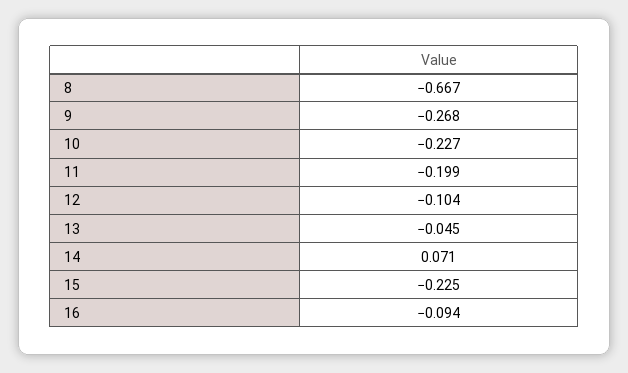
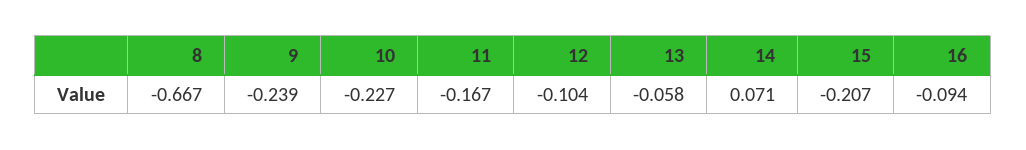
  {
    "8": -0.667,
-   "9": -0.268,
+   "9": -0.239,
    "10": -0.227,
-   "11": -0.199,
+   "11": -0.167,
    "12": -0.104,
-   "13": -0.045,
+   "13": -0.058,
    "14": 0.071,
-   "15": -0.225,
+   "15": -0.207,
    "16": -0.094
  }

